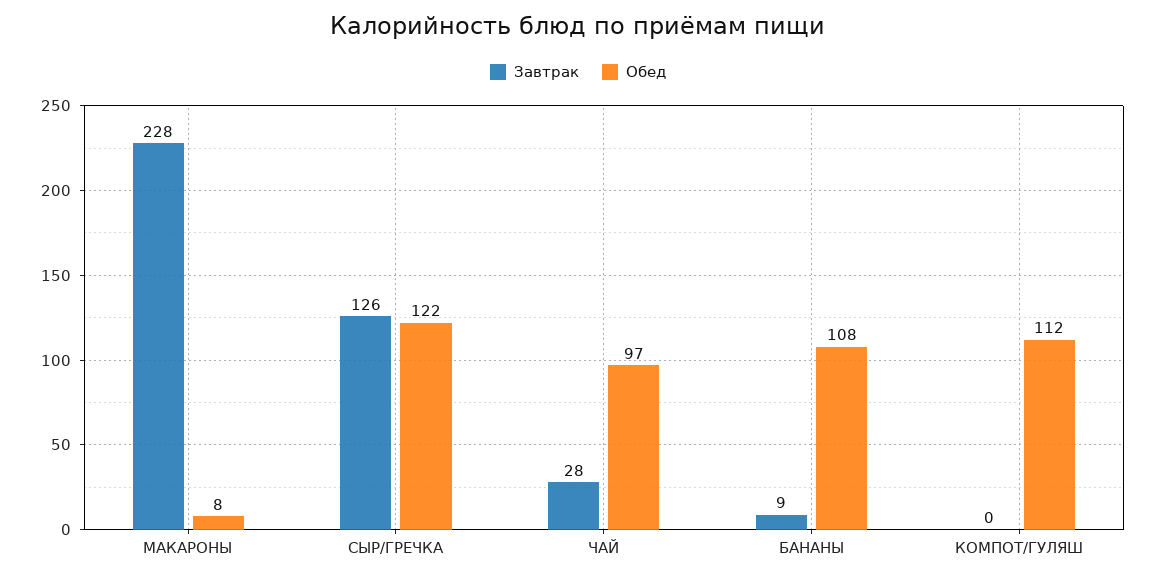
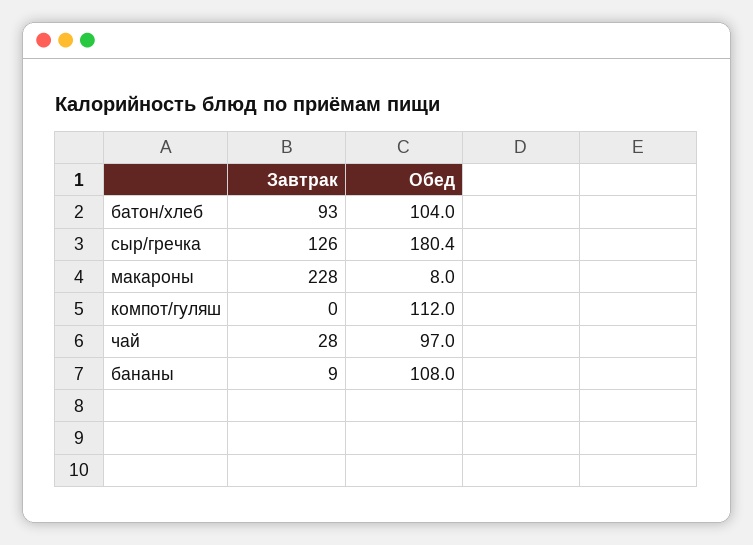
  {
    "Завтрак": {
      "МАКАРОНЫ": 228,
      "СЫР/ГРЕЧКА": 126,
      "ЧАЙ": 28,
      "БАНАНЫ": 9,
-     "КОМПОТ/ГУЛЯШ": 0
+     "КОМПОТ/ГУЛЯШ": 0,
+     "батон/хлеб": 93
    },
    "Обед": {
      "МАКАРОНЫ": 8,
-     "СЫР/ГРЕЧКА": 122,
+     "СЫР/ГРЕЧКА": 180.4,
      "ЧАЙ": 97,
      "БАНАНЫ": 108,
-     "КОМПОТ/ГУЛЯШ": 112
+     "КОМПОТ/ГУЛЯШ": 112,
+     "батон/хлеб": 104
    }
  }

